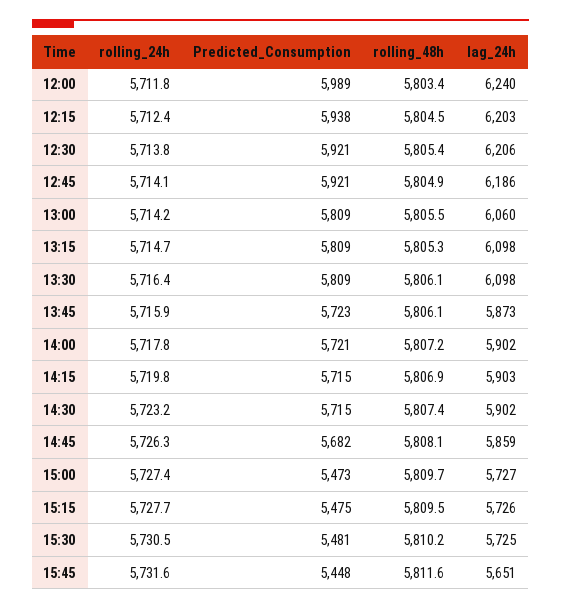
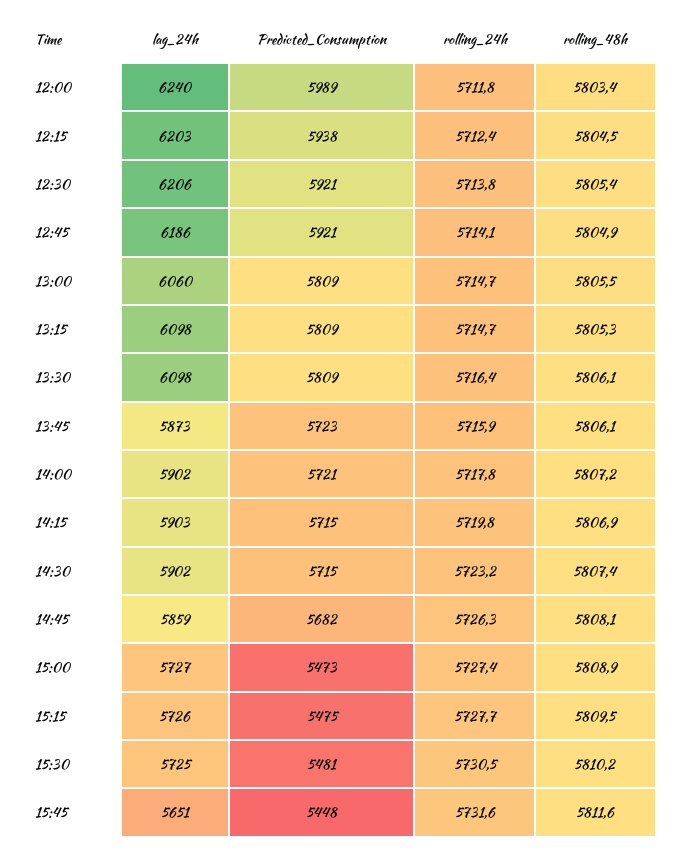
  {
    "rolling_24h": {
      "12:00": 5711.8,
      "12:15": 5712.4,
      "12:30": 5713.8,
      "12:45": 5714.1,
-     "13:00": 5714.2,
+     "13:00": 5714.7,
      "13:15": 5714.7,
      "13:30": 5716.4,
      "13:45": 5715.9,
      "14:00": 5717.8,
      "14:15": 5719.8,
      "14:30": 5723.2,
      "14:45": 5726.3,
      "15:00": 5727.4,
      "15:15": 5727.7,
      "15:30": 5730.5,
      "15:45": 5731.6
    },
    "Predicted_Consumption": {
      "12:00": 5989,
      "12:15": 5938,
      "12:30": 5921,
      "12:45": 5921,
      "13:00": 5809,
      "13:15": 5809,
      "13:30": 5809,
      "13:45": 5723,
      "14:00": 5721,
      "14:15": 5715,
      "14:30": 5715,
      "14:45": 5682,
      "15:00": 5473,
      "15:15": 5475,
      "15:30": 5481,
      "15:45": 5448
    },
    "rolling_48h": {
      "12:00": 5803.4,
      "12:15": 5804.5,
      "12:30": 5805.4,
      "12:45": 5804.9,
      "13:00": 5805.5,
      "13:15": 5805.3,
      "13:30": 5806.1,
      "13:45": 5806.1,
      "14:00": 5807.2,
      "14:15": 5806.9,
      "14:30": 5807.4,
      "14:45": 5808.1,
-     "15:00": 5809.7,
+     "15:00": 5808.9,
      "15:15": 5809.5,
      "15:30": 5810.2,
      "15:45": 5811.6
    },
    "lag_24h": {
      "12:00": 6240,
      "12:15": 6203,
      "12:30": 6206,
      "12:45": 6186,
      "13:00": 6060,
      "13:15": 6098,
      "13:30": 6098,
      "13:45": 5873,
      "14:00": 5902,
      "14:15": 5903,
      "14:30": 5902,
      "14:45": 5859,
      "15:00": 5727,
      "15:15": 5726,
      "15:30": 5725,
      "15:45": 5651
    }
  }

